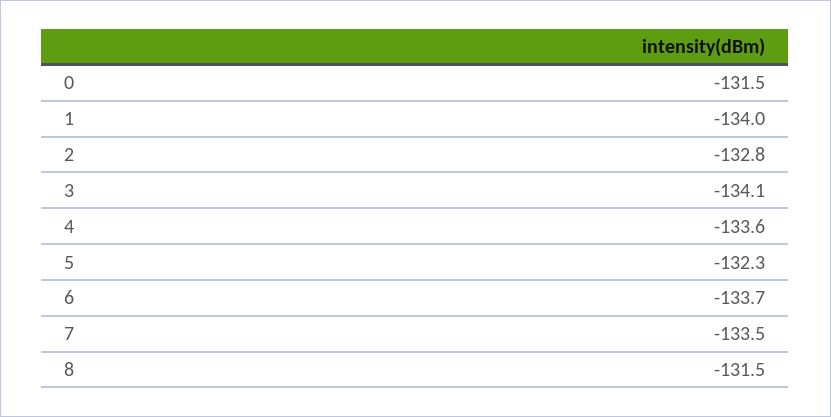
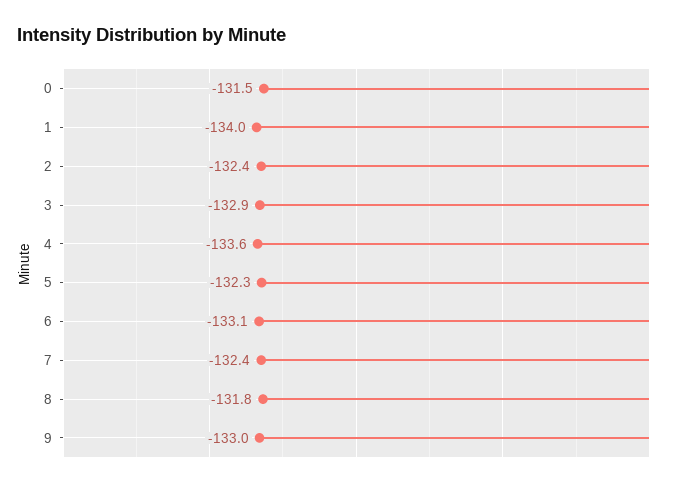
  {
    "0": -131.5,
    "1": -134,
-   "2": -132.8,
+   "2": -132.4,
-   "3": -134.1,
+   "3": -132.9,
    "4": -133.6,
    "5": -132.3,
-   "6": -133.7,
+   "6": -133.1,
-   "7": -133.5,
+   "7": -132.4,
-   "8": -131.5
+   "8": -131.8,
+   "9": -133
  }

